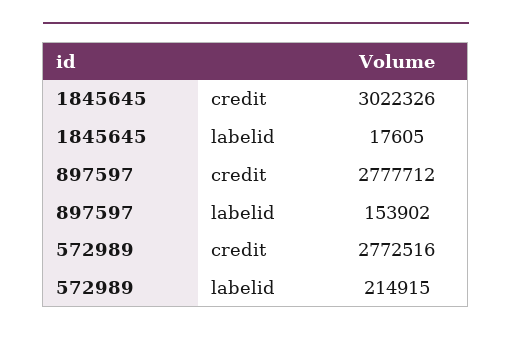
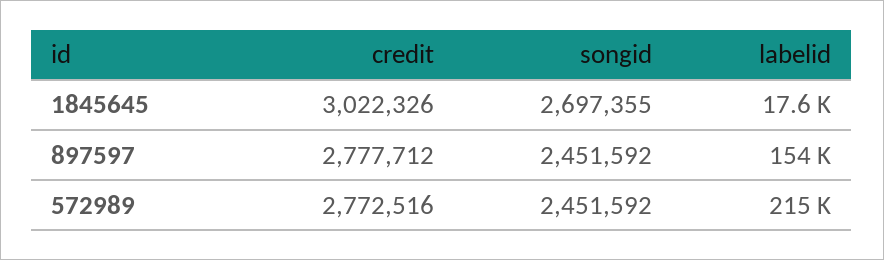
  {
    "1845645": {
      "credit": 3022326,
-     "labelid": 17605
+     "labelid": 17605,
+     "songid": 2697355
    },
    "897597": {
      "credit": 2777712,
-     "labelid": 153902
+     "labelid": 153902,
+     "songid": 2451592
    },
    "572989": {
      "credit": 2772516,
-     "labelid": 214915
+     "labelid": 214915,
+     "songid": 2451592
    }
  }

